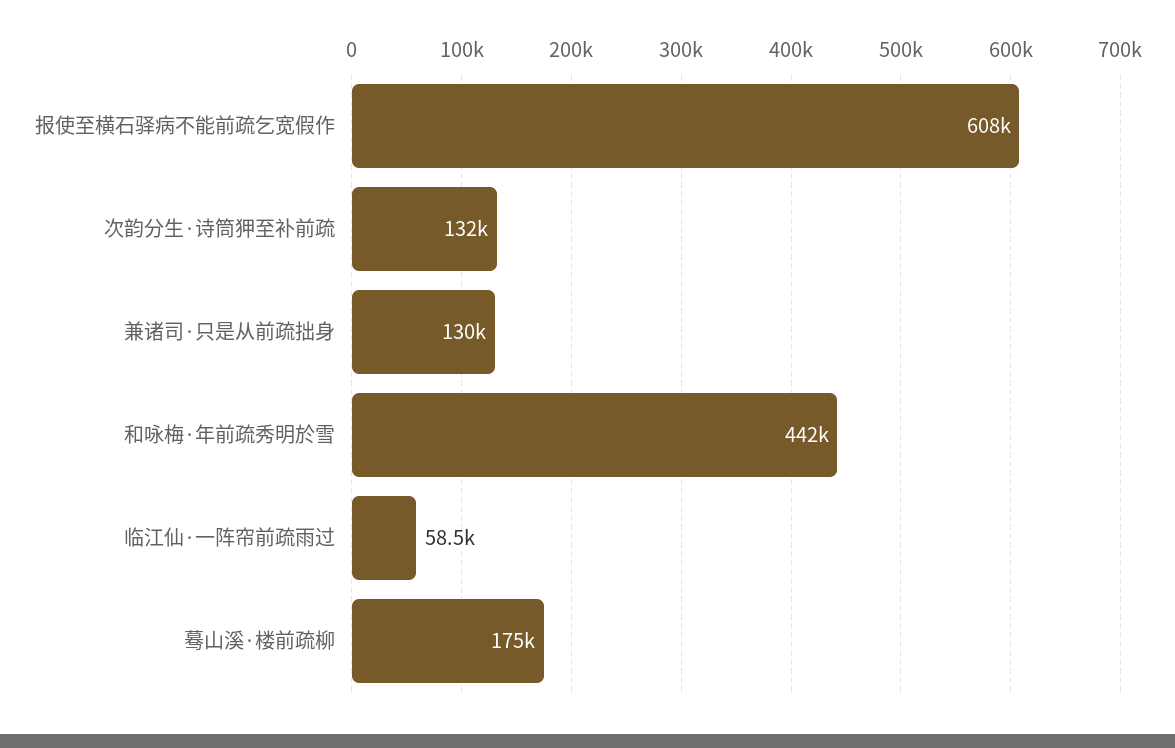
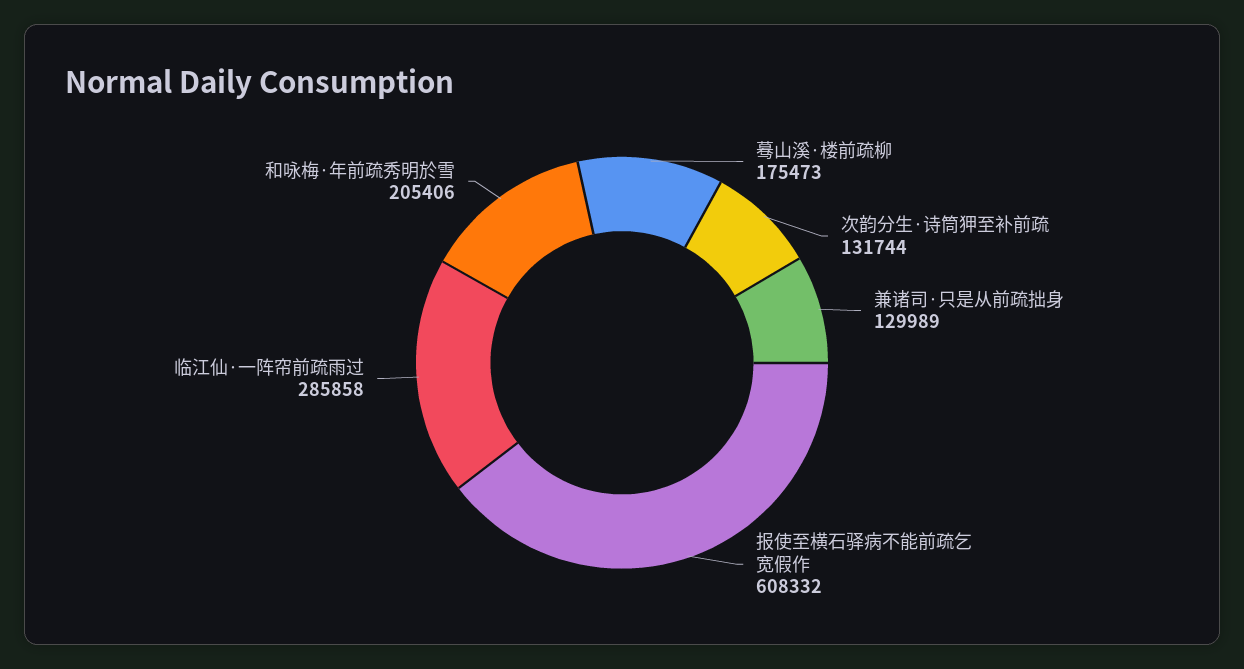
  {
    "报使至横石驿病不能前疏乞宽假作": 608332,
    "次韵分生·诗筒狎至补前疏": 131744,
    "兼诸司·只是从前疏拙身": 129989,
-   "和咏梅·年前疏秀明於雪": 442000,
+   "和咏梅·年前疏秀明於雪": 205406,
-   "临江仙·一阵帘前疏雨过": 58500,
+   "临江仙·一阵帘前疏雨过": 285858,
    "蓦山溪·楼前疏柳": 175473
  }

